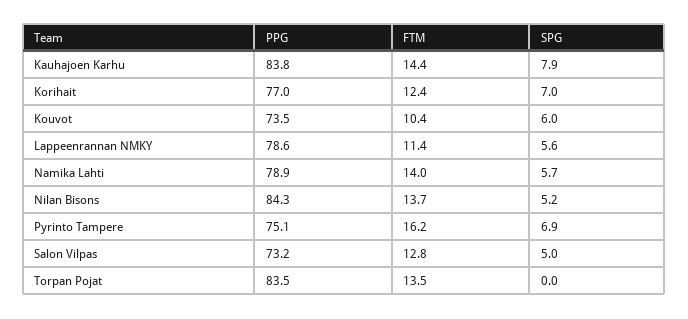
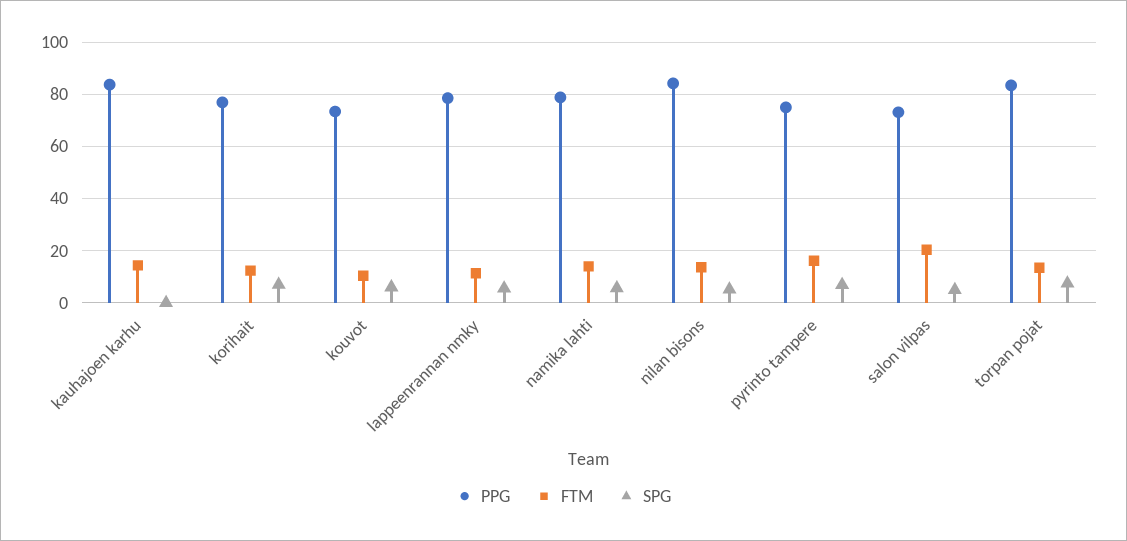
  {
    "PPG": {
      "Kauhajoen Karhu": 83.8,
      "Korihait": 77,
      "Kouvot": 73.5,
      "Lappeenrannan NMKY": 78.6,
      "Namika Lahti": 78.9,
      "Nilan Bisons": 84.3,
      "Pyrinto Tampere": 75.1,
      "Salon Vilpas": 73.2,
      "Torpan Pojat": 83.5
    },
    "FTM": {
      "Kauhajoen Karhu": 14.4,
      "Korihait": 12.4,
      "Kouvot": 10.4,
      "Lappeenrannan NMKY": 11.4,
      "Namika Lahti": 14,
      "Nilan Bisons": 13.7,
      "Pyrinto Tampere": 16.2,
-     "Salon Vilpas": 12.8,
+     "Salon Vilpas": 20,
      "Torpan Pojat": 13.5
    },
    "SPG": {
-     "Kauhajoen Karhu": 7.9,
+     "Kauhajoen Karhu": 0,
      "Korihait": 7,
      "Kouvot": 6,
      "Lappeenrannan NMKY": 5.6,
      "Namika Lahti": 5.7,
      "Nilan Bisons": 5.2,
      "Pyrinto Tampere": 6.9,
      "Salon Vilpas": 5,
-     "Torpan Pojat": 0
+     "Torpan Pojat": 7.5
    }
  }

